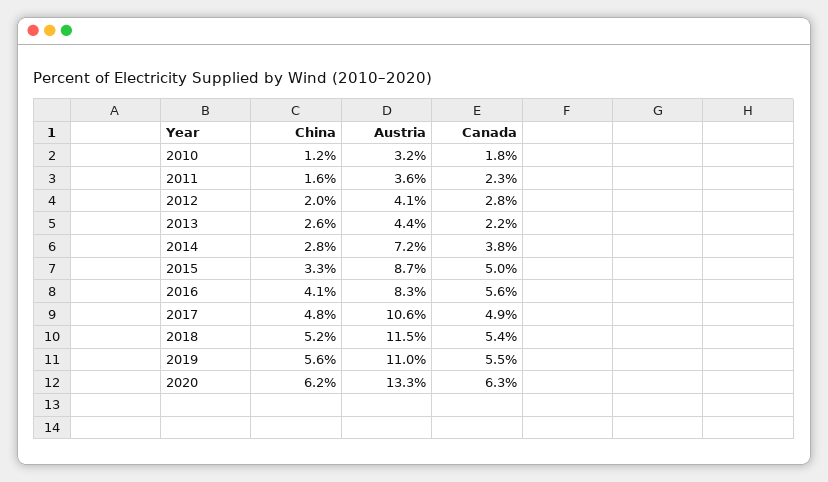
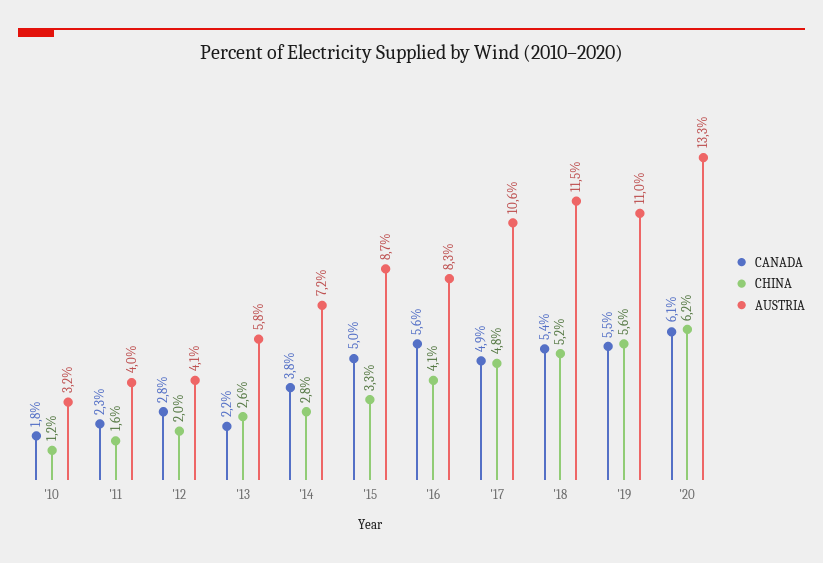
  {
    "China": {
      "2010": 1.2,
      "2011": 1.6,
      "2012": 2,
      "2013": 2.6,
      "2014": 2.8,
      "2015": 3.3,
      "2016": 4.1,
      "2017": 4.8,
      "2018": 5.2,
      "2019": 5.6,
      "2020": 6.2
    },
    "Austria": {
      "2010": 3.2,
-     "2011": 3.6,
+     "2011": 4,
      "2012": 4.1,
-     "2013": 4.4,
+     "2013": 5.8,
      "2014": 7.2,
      "2015": 8.7,
      "2016": 8.3,
      "2017": 10.6,
      "2018": 11.5,
      "2019": 11,
      "2020": 13.3
    },
    "Canada": {
      "2010": 1.8,
      "2011": 2.3,
      "2012": 2.8,
      "2013": 2.2,
      "2014": 3.8,
      "2015": 5,
      "2016": 5.6,
      "2017": 4.9,
      "2018": 5.4,
      "2019": 5.5,
-     "2020": 6.3
+     "2020": 6.1
    }
  }

